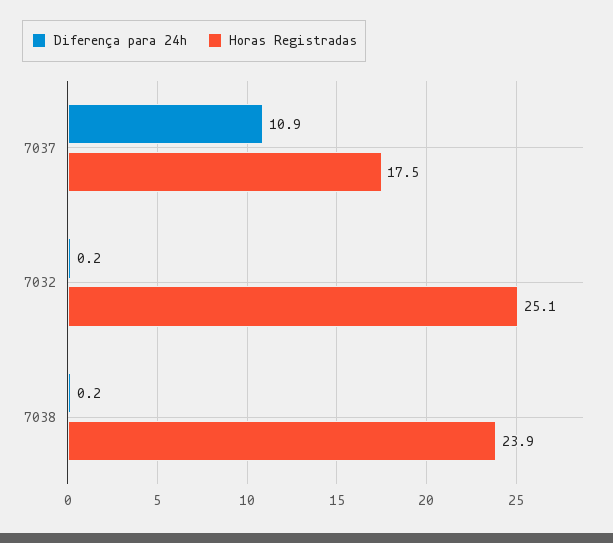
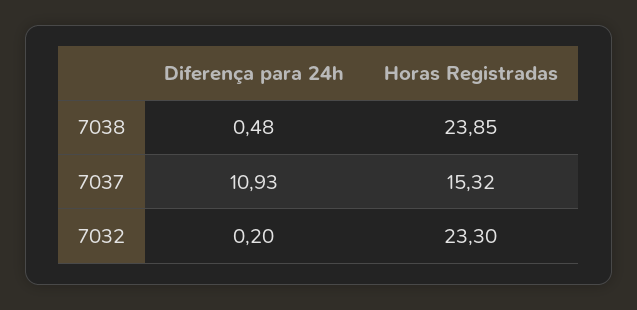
  {
    "Diferença para 24h": {
      "7037": 10.93,
      "7032": 0.2,
-     "7038": 0.2
+     "7038": 0.48
    },
    "Horas Registradas": {
-     "7037": 17.5,
+     "7037": 15.32,
-     "7032": 25.1,
+     "7032": 23.3,
      "7038": 23.85
    }
  }

